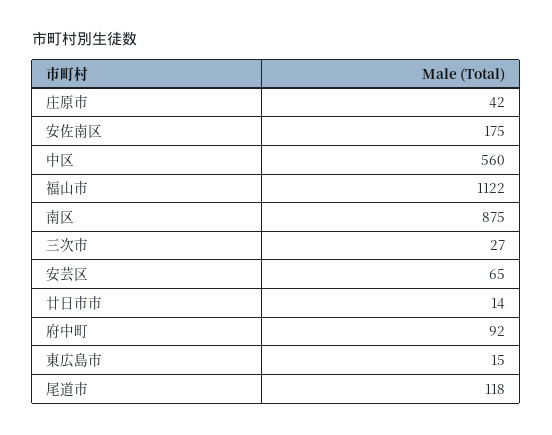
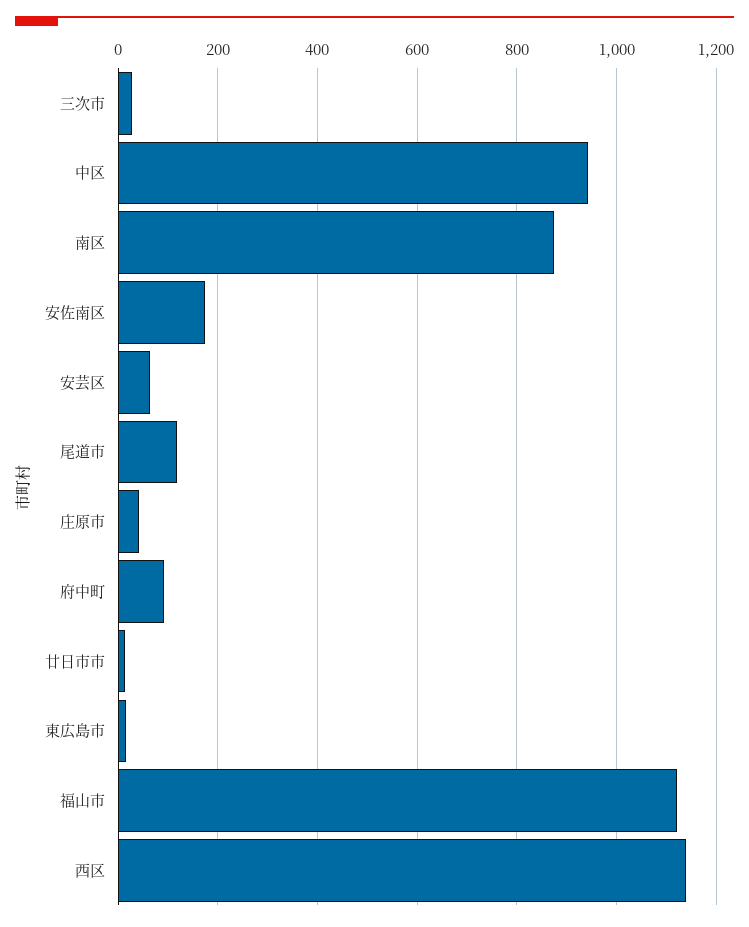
  {
    "庄原市": 42,
    "安佐南区": 175,
-   "中区": 560,
+   "中区": 940,
    "福山市": 1122,
    "南区": 875,
    "三次市": 27,
    "安芸区": 65,
    "廿日市市": 14,
    "府中町": 92,
    "東広島市": 15,
-   "尾道市": 118
+   "尾道市": 118,
+   "西区": 1140
  }

